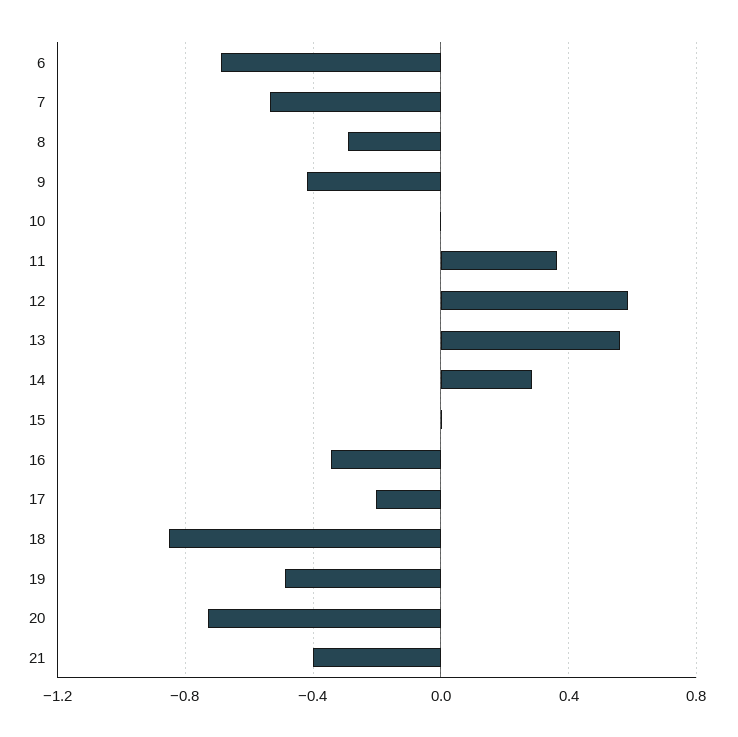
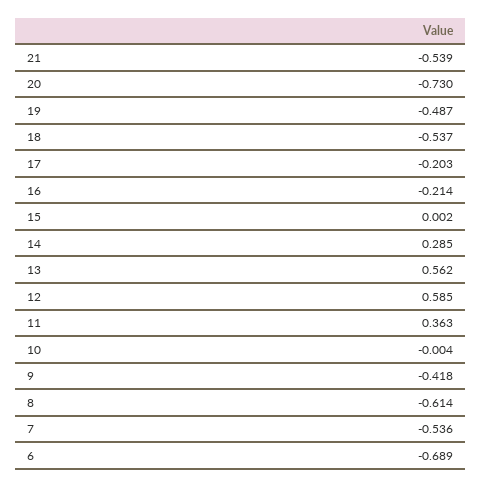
  {
    "6": -0.689,
    "7": -0.536,
-   "8": -0.3,
+   "8": -0.614,
    "9": -0.418,
    "10": -0.004,
    "11": 0.363,
    "12": 0.585,
    "13": 0.562,
    "14": 0.285,
    "15": 0.002,
-   "16": -0.35,
+   "16": -0.214,
    "17": -0.203,
-   "18": -0.85,
+   "18": -0.537,
    "19": -0.487,
    "20": -0.73,
-   "21": -0.4
+   "21": -0.539
  }

